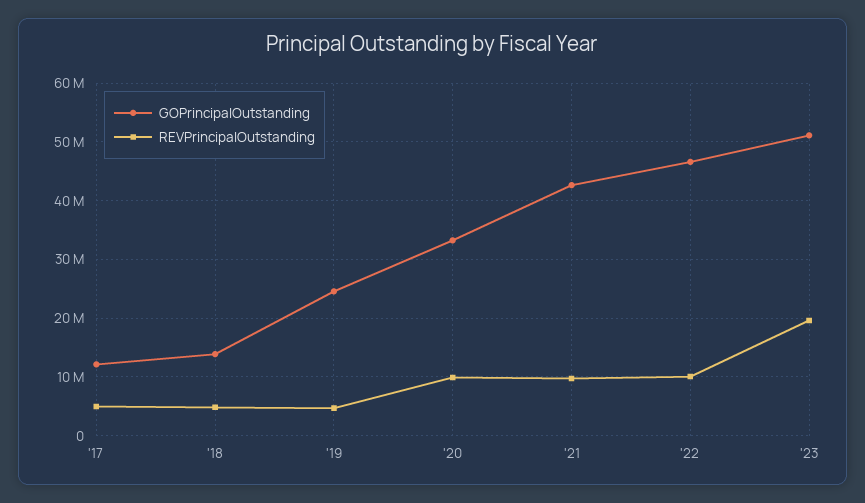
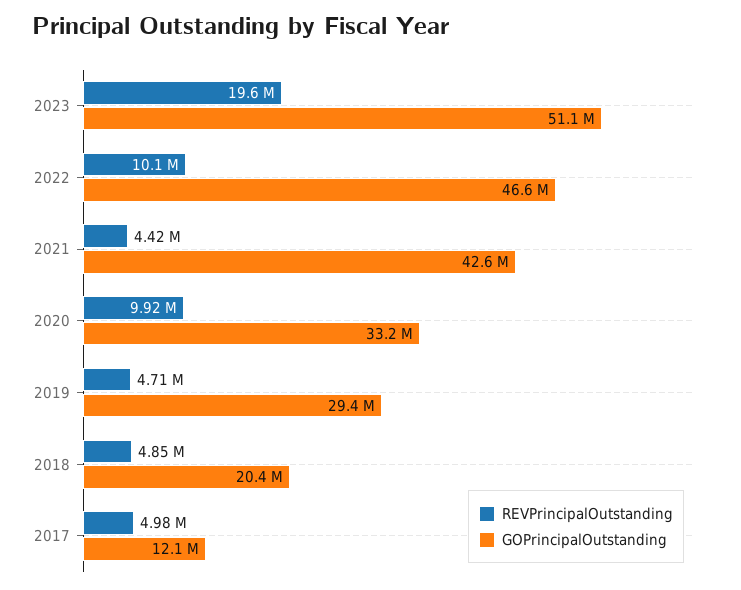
  {
    "GOPrincipalOutstanding": {
      "'17": 12100000,
-     "'18": 14000000,
+     "'18": 20400000,
-     "'19": 24000000,
+     "'19": 29400000,
      "'20": 33200000,
      "'21": 42600000,
      "'22": 46600000,
      "'23": 51100000
    },
    "REVPrincipalOutstanding": {
      "'17": 4980000,
      "'18": 4850000,
      "'19": 4710000,
      "'20": 9920000,
-     "'21": 10000000,
+     "'21": 4420000,
      "'22": 10100000,
      "'23": 19600000
    }
  }

